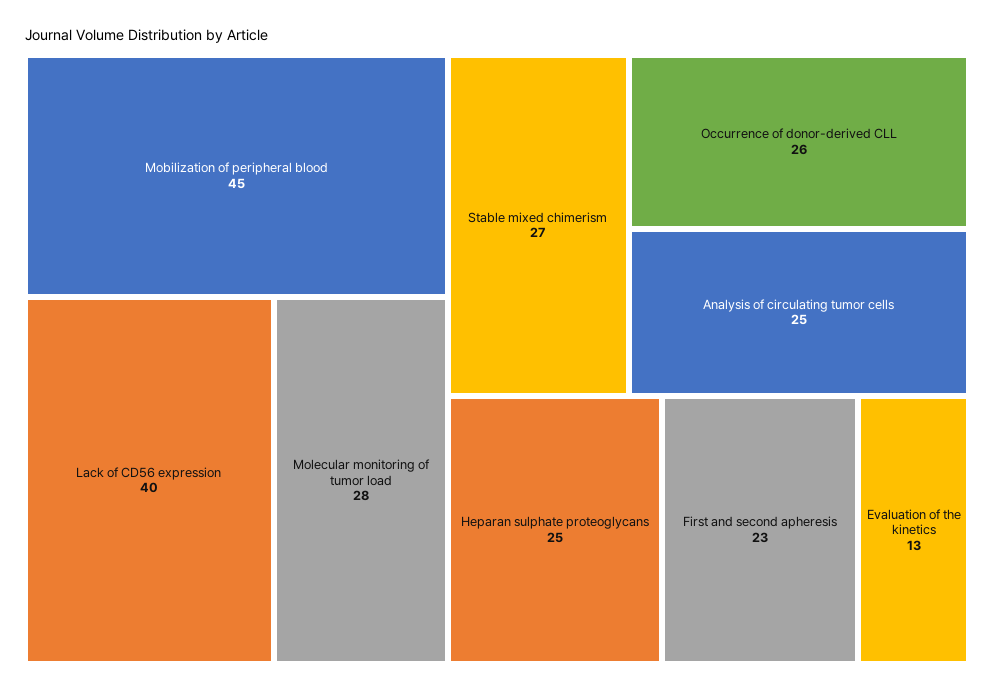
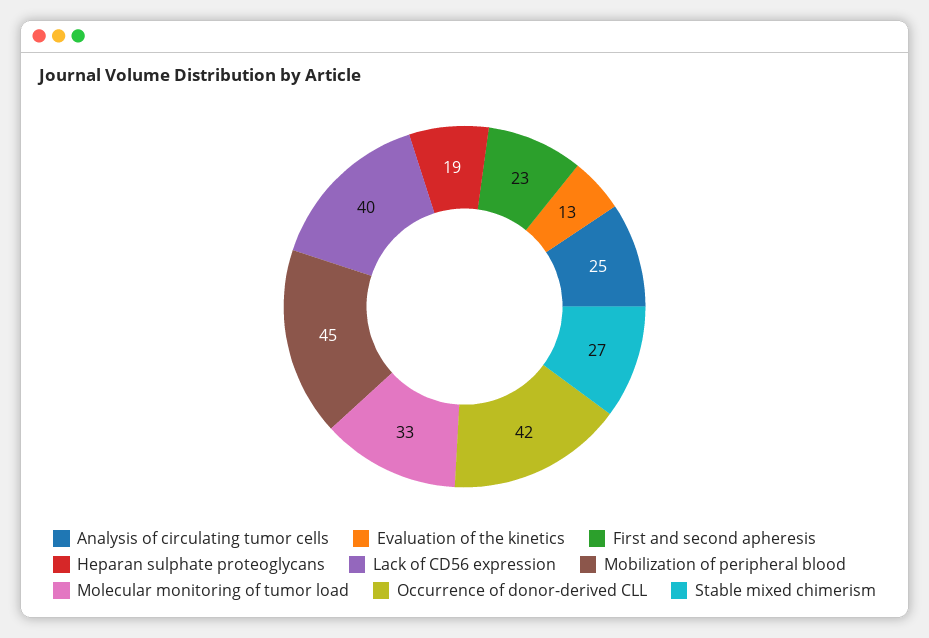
  {
    "Mobilization of peripheral blood": 45,
    "Lack of CD56 expression": 40,
-   "Molecular monitoring of tumor load": 28,
+   "Molecular monitoring of tumor load": 33,
    "Stable mixed chimerism": 27,
-   "Occurrence of donor-derived CLL": 26,
+   "Occurrence of donor-derived CLL": 42,
    "Analysis of circulating tumor cells": 25,
-   "Heparan sulphate proteoglycans": 25,
+   "Heparan sulphate proteoglycans": 19,
    "First and second apheresis": 23,
    "Evaluation of the kinetics": 13
  }

